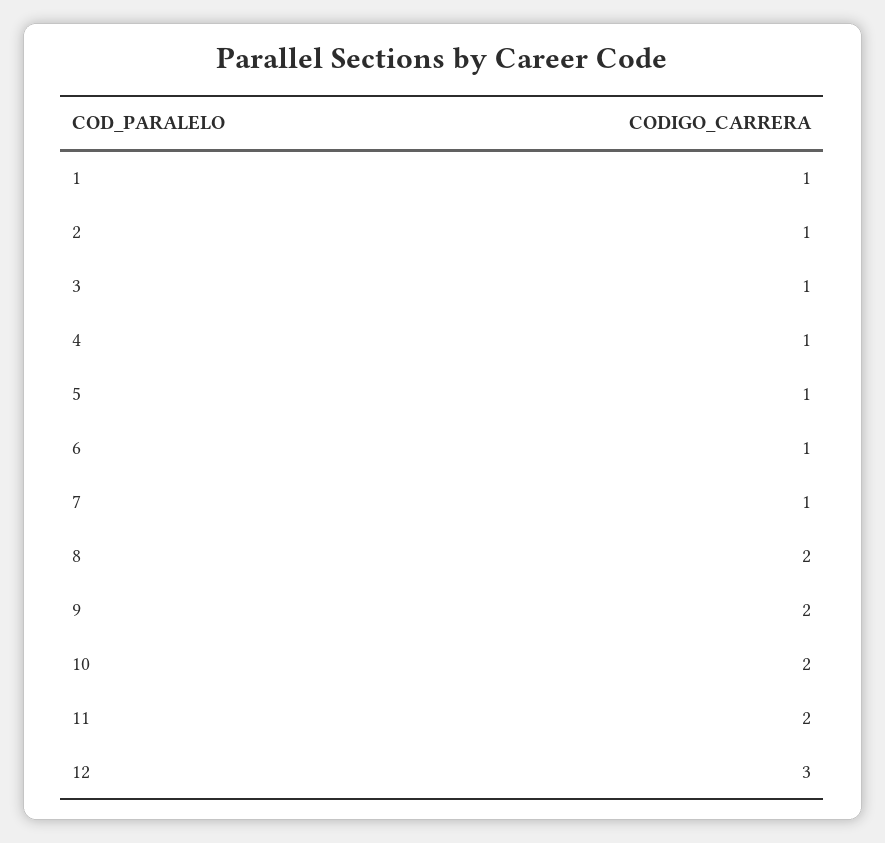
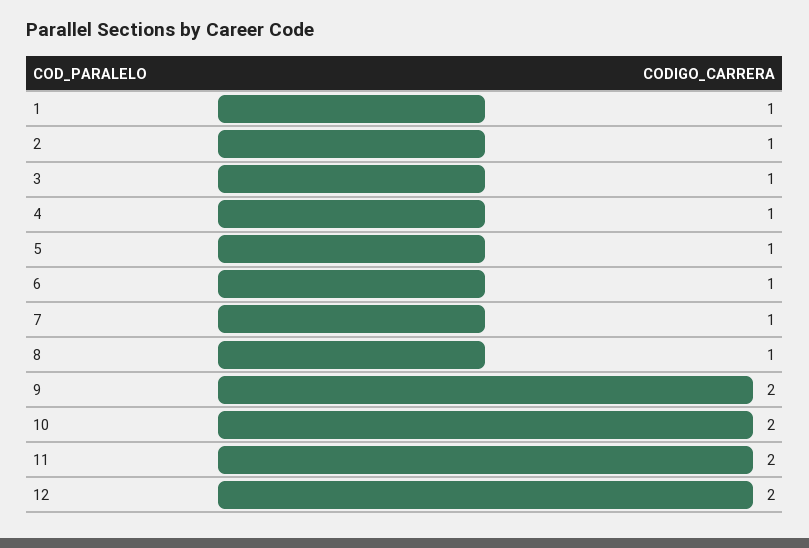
  {
    "1": 1,
    "2": 1,
    "3": 1,
    "4": 1,
    "5": 1,
    "6": 1,
    "7": 1,
-   "8": 2,
+   "8": 1,
    "9": 2,
    "10": 2,
    "11": 2,
-   "12": 3
+   "12": 2
  }

